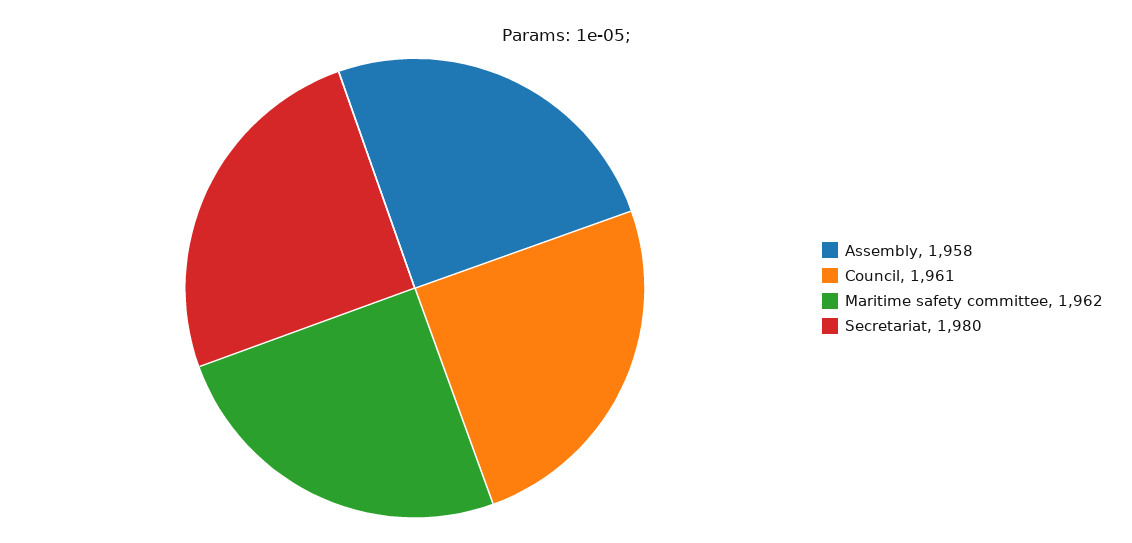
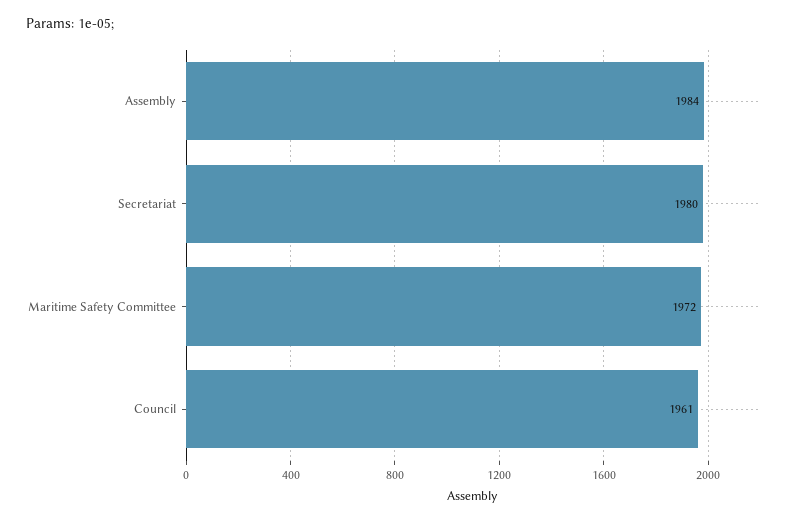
  {
-   "Assembly": 1958,
+   "Assembly": 1984,
    "Council": 1961,
-   "Maritime safety committee": 1962,
+   "Maritime safety committee": 1972,
    "Secretariat": 1980
  }

